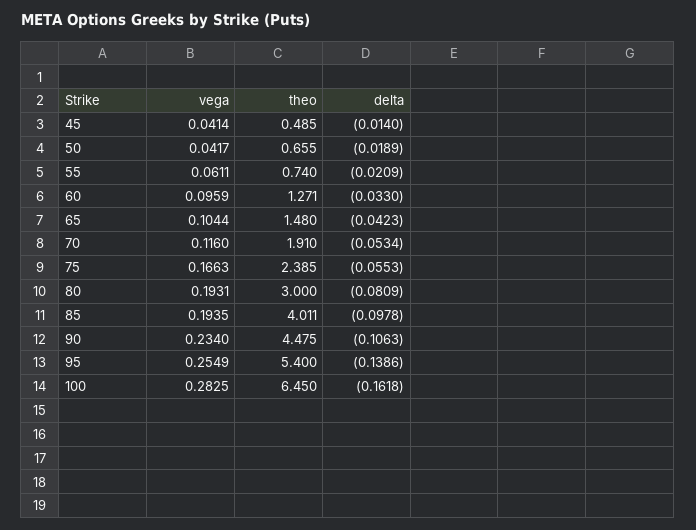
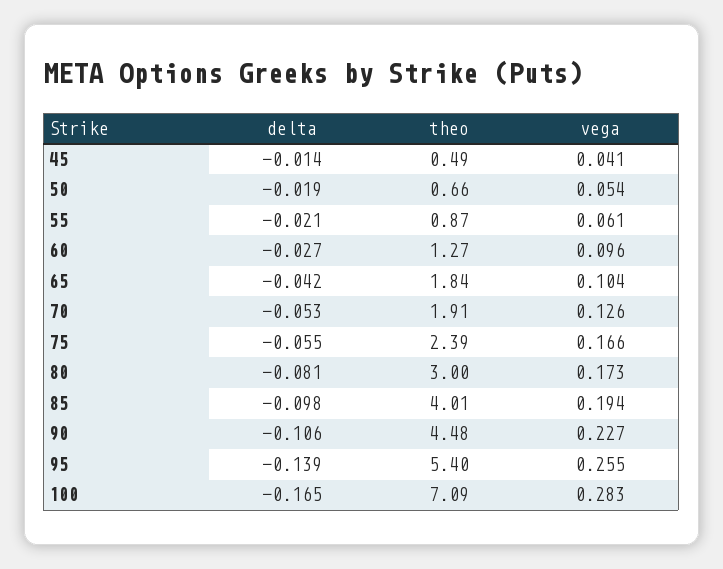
  {
    "vega": {
      "45": 0.0414,
-     "50": 0.0417,
+     "50": 0.054,
      "55": 0.0611,
      "60": 0.0959,
      "65": 0.1044,
-     "70": 0.116,
+     "70": 0.126,
      "75": 0.1663,
-     "80": 0.1931,
+     "80": 0.173,
      "85": 0.1935,
-     "90": 0.234,
+     "90": 0.227,
      "95": 0.2549,
      "100": 0.2825
    },
    "theo": {
      "45": 0.485,
      "50": 0.655,
-     "55": 0.74,
+     "55": 0.87,
      "60": 1.271,
-     "65": 1.48,
+     "65": 1.84,
      "70": 1.91,
      "75": 2.385,
      "80": 3,
      "85": 4.011,
      "90": 4.475,
      "95": 5.4,
-     "100": 6.45
+     "100": 7.09
    },
    "delta": {
      "45": -0.014,
      "50": -0.0189,
      "55": -0.0209,
-     "60": -0.033,
+     "60": -0.027,
      "65": -0.0423,
      "70": -0.0534,
      "75": -0.0553,
      "80": -0.0809,
      "85": -0.0978,
      "90": -0.1063,
      "95": -0.1386,
-     "100": -0.1618
+     "100": -0.165
    }
  }

